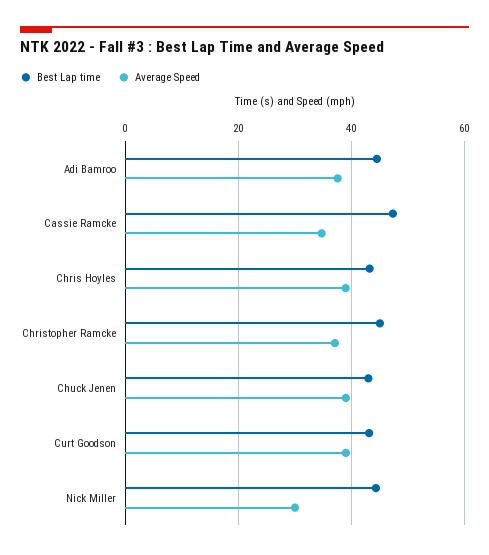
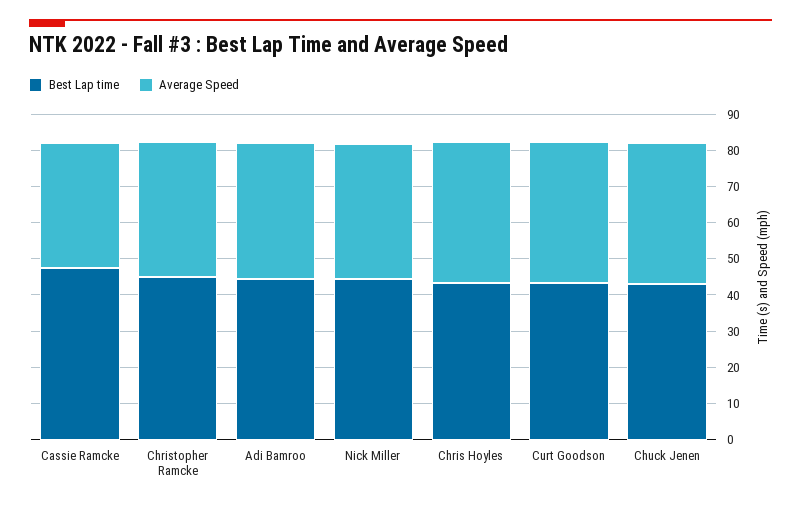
  {
    "Best Lap time": {
      "Adi Bamroo": 44,
      "Cassie Ramcke": 48,
      "Chris Hoyles": 44,
      "Christopher Ramcke": 46,
      "Chuck Jenen": 44,
      "Curt Goodson": 44,
      "Nick Miller": 44
    },
    "Average Speed": {
      "Adi Bamroo": 38,
      "Cassie Ramcke": 34,
      "Chris Hoyles": 40,
      "Christopher Ramcke": 38,
      "Chuck Jenen": 40,
      "Curt Goodson": 40,
-     "Nick Miller": 30
+     "Nick Miller": 37.5
    }
  }

